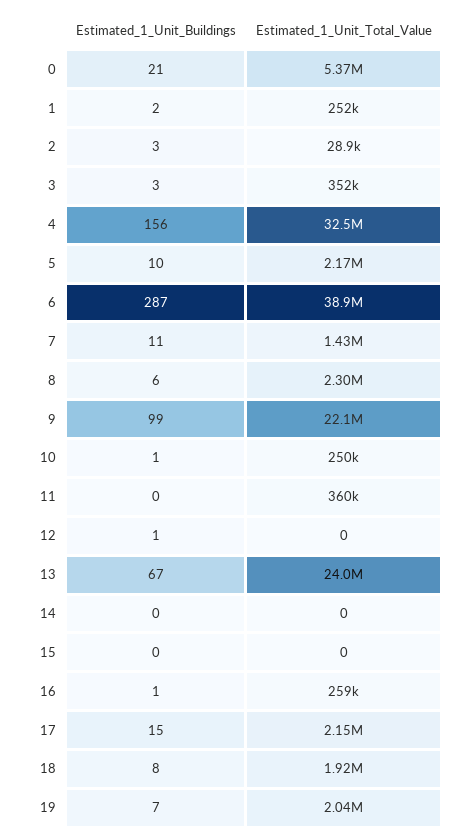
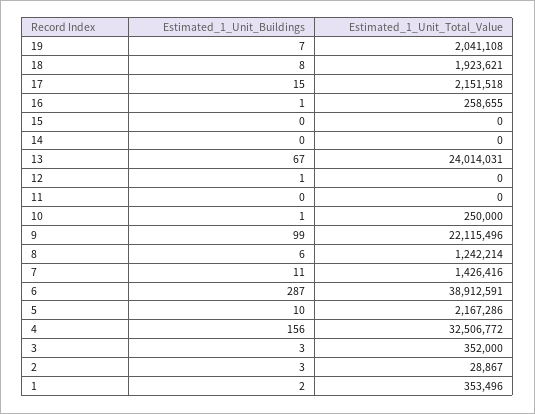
  {
    "Estimated_1_Unit_Buildings": {
-     "0": 21,
      "1": 2,
      "2": 3,
      "3": 3,
      "4": 156,
      "5": 10,
      "6": 287,
      "7": 11,
      "8": 6,
      "9": 99,
      "10": 1,
      "11": 0,
      "12": 1,
      "13": 67,
      "14": 0,
      "15": 0,
      "16": 1,
      "17": 15,
      "18": 8,
      "19": 7
    },
    "Estimated_1_Unit_Total_Value": {
-     "0": 5370000,
-     "1": 252000,
+     "1": 353496,
      "2": 28867,
      "3": 352000,
      "4": 32506772,
      "5": 2167286,
      "6": 38912591,
      "7": 1426416,
-     "8": 2300000,
+     "8": 1242214,
      "9": 22115496,
      "10": 250000,
-     "11": 360000,
+     "11": 0,
      "12": 0,
      "13": 24014031,
      "14": 0,
      "15": 0,
      "16": 258655,
      "17": 2151518,
      "18": 1923621,
      "19": 2041108
    }
  }

